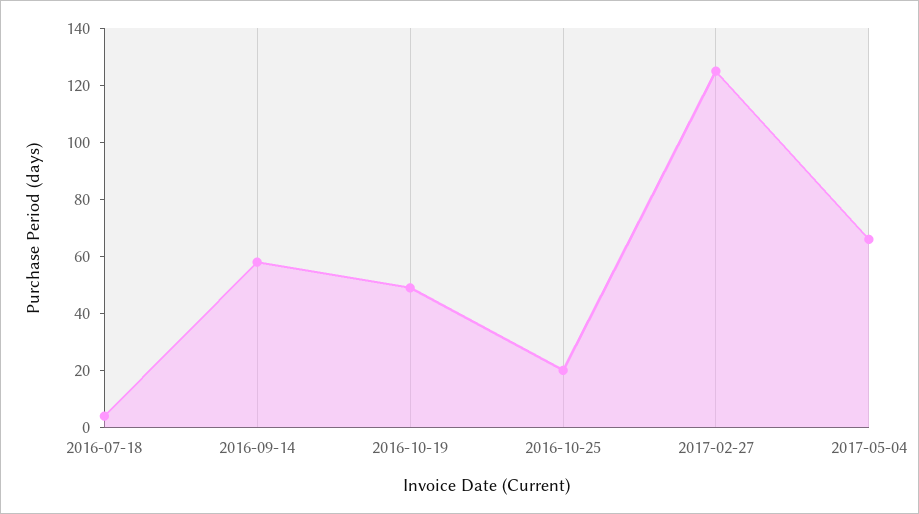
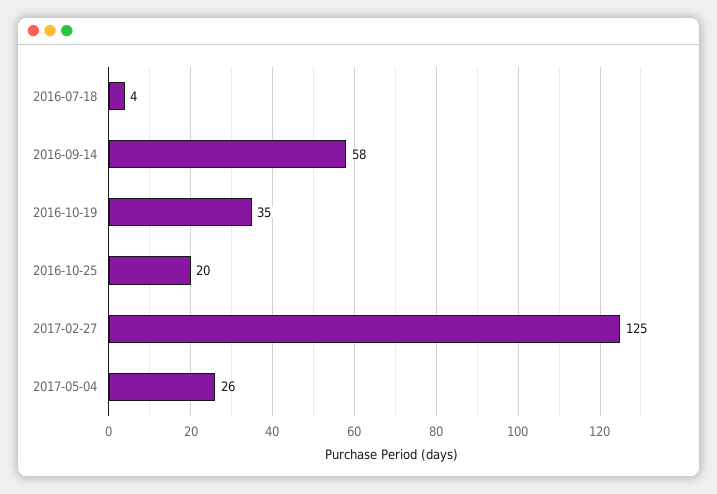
  {
    "2016-07-18": 4,
    "2016-09-14": 58,
-   "2016-10-19": 50,
+   "2016-10-19": 35,
    "2016-10-25": 20,
    "2017-02-27": 125,
-   "2017-05-04": 65
+   "2017-05-04": 26
  }

